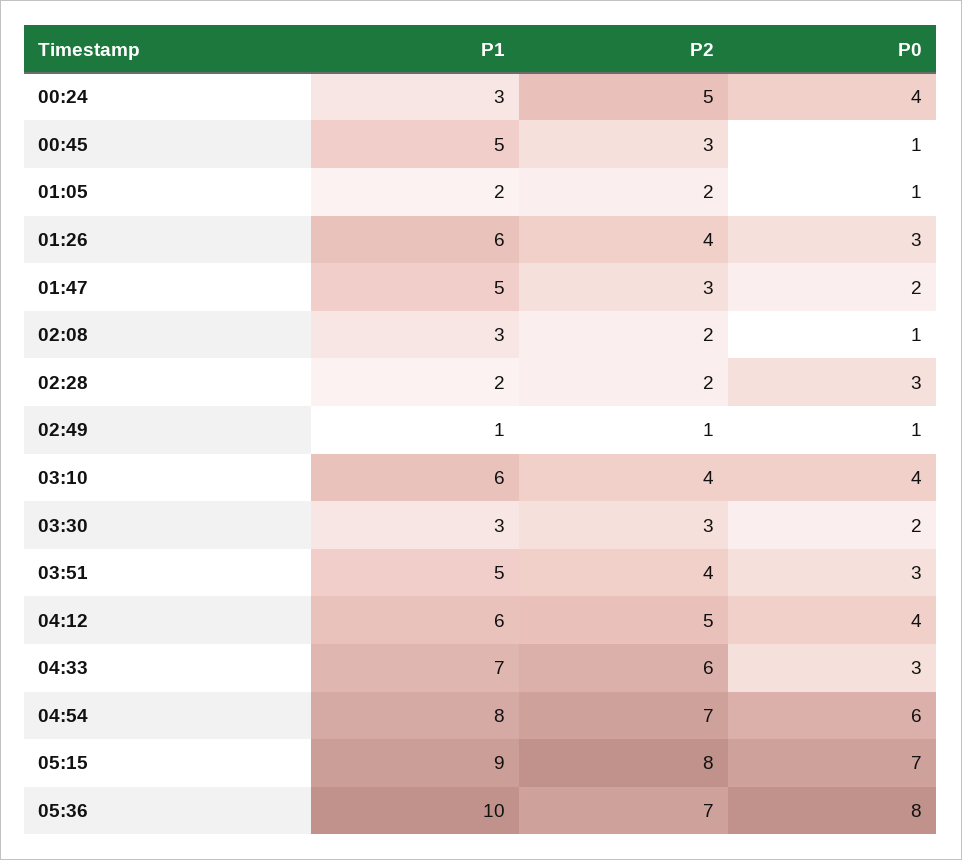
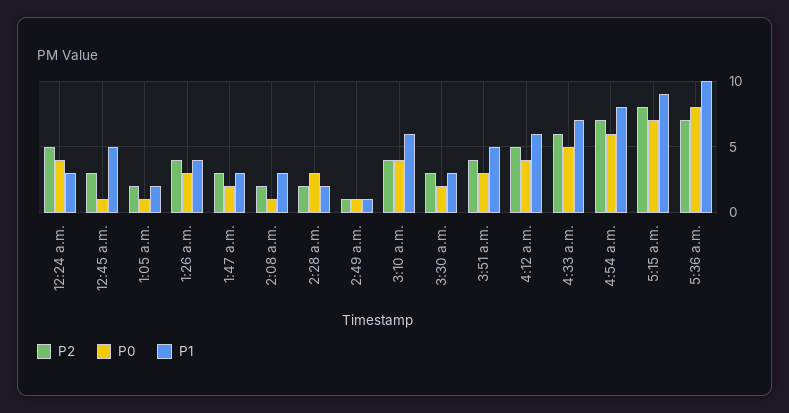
  {
    "P1": {
      "00:24": 3,
      "00:45": 5,
      "01:05": 2,
-     "01:26": 6,
+     "01:26": 4,
-     "01:47": 5,
+     "01:47": 3,
      "02:08": 3,
      "02:28": 2,
      "02:49": 1,
      "03:10": 6,
      "03:30": 3,
      "03:51": 5,
      "04:12": 6,
      "04:33": 7,
      "04:54": 8,
      "05:15": 9,
      "05:36": 10
    },
    "P2": {
      "00:24": 5,
      "00:45": 3,
      "01:05": 2,
      "01:26": 4,
      "01:47": 3,
      "02:08": 2,
      "02:28": 2,
      "02:49": 1,
      "03:10": 4,
      "03:30": 3,
      "03:51": 4,
      "04:12": 5,
      "04:33": 6,
      "04:54": 7,
      "05:15": 8,
      "05:36": 7
    },
    "P0": {
      "00:24": 4,
      "00:45": 1,
      "01:05": 1,
      "01:26": 3,
      "01:47": 2,
      "02:08": 1,
      "02:28": 3,
      "02:49": 1,
      "03:10": 4,
      "03:30": 2,
      "03:51": 3,
      "04:12": 4,
-     "04:33": 3,
+     "04:33": 5,
      "04:54": 6,
      "05:15": 7,
      "05:36": 8
    }
  }

